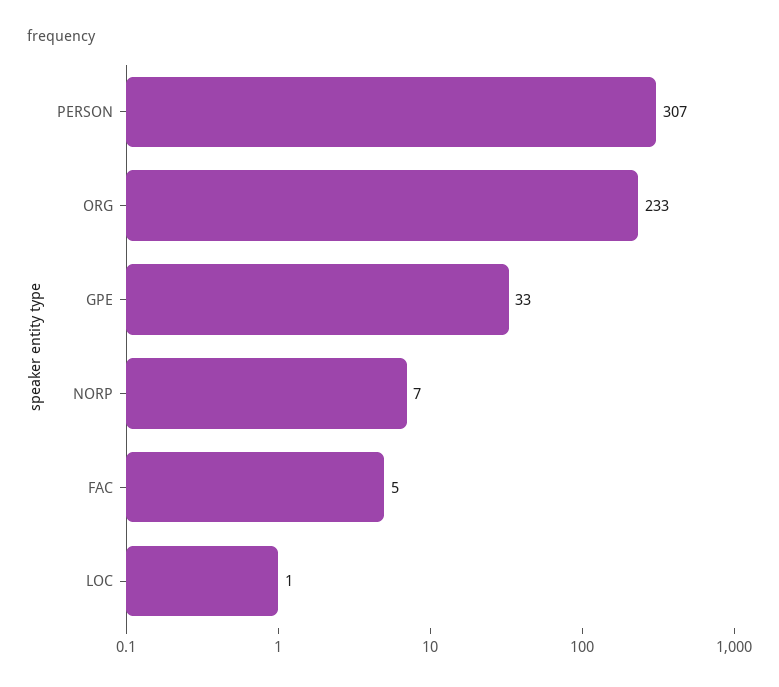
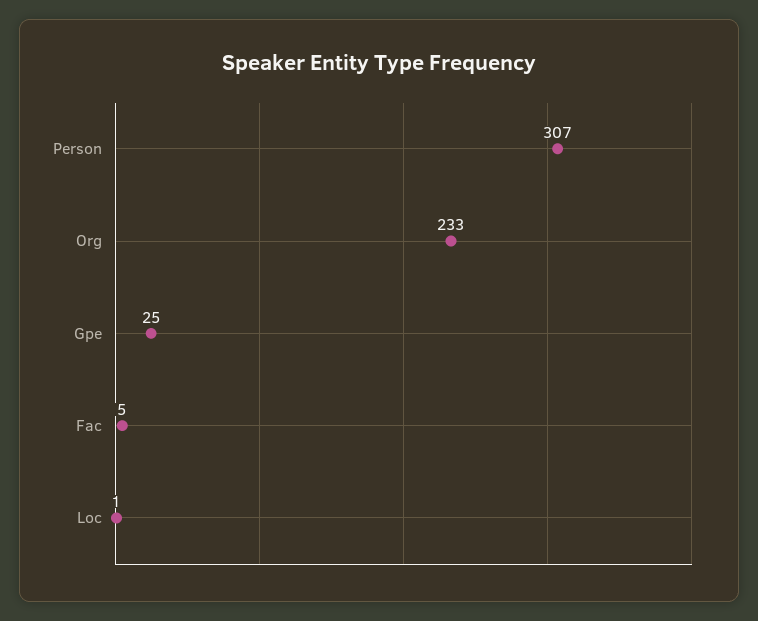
  {
    "PERSON": 307,
    "ORG": 233,
-   "GPE": 33,
+   "GPE": 25,
-   "NORP": 7,
    "FAC": 5,
    "LOC": 1
  }

